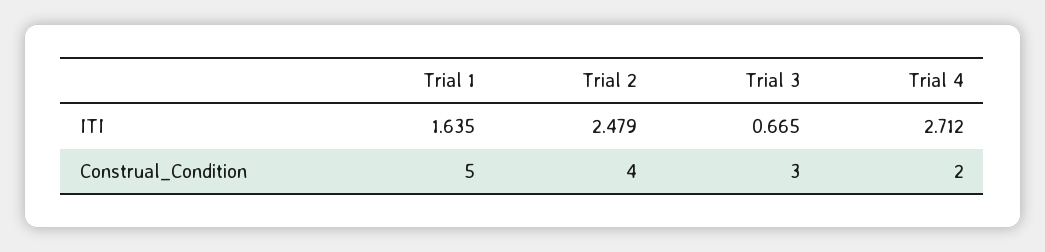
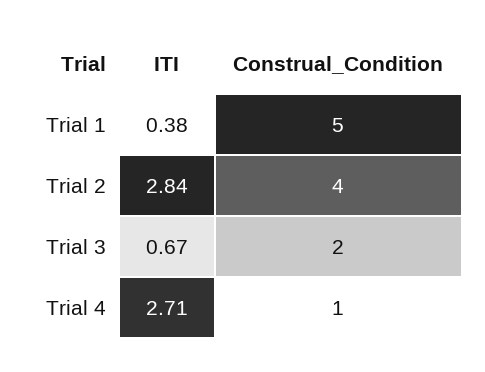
  {
    "Trial 1": {
-     "ITI": 1.635,
+     "ITI": 0.38,
      "Construal_Condition": 5
    },
    "Trial 2": {
-     "ITI": 2.479,
+     "ITI": 2.84,
      "Construal_Condition": 4
    },
    "Trial 3": {
      "ITI": 0.665,
-     "Construal_Condition": 3
+     "Construal_Condition": 2
    },
    "Trial 4": {
      "ITI": 2.712,
-     "Construal_Condition": 2
+     "Construal_Condition": 1
    }
  }

